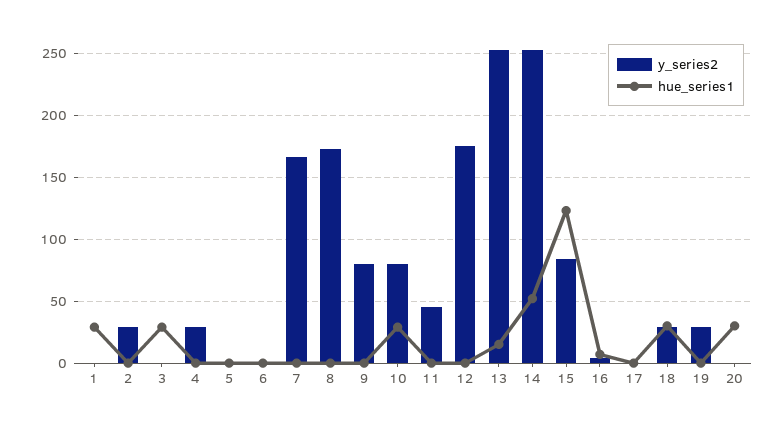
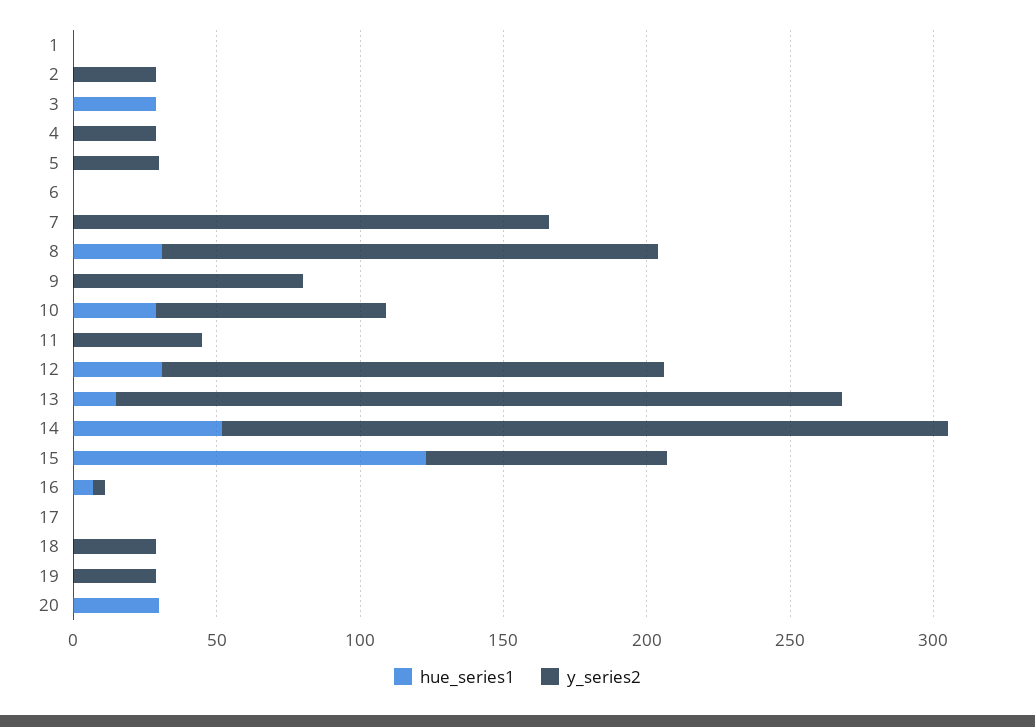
  {
    "y_series2": {
      "1": 0,
      "2": 30,
      "3": 0,
      "4": 30,
-     "5": 0,
+     "5": 30,
      "6": 0,
      "7": 165,
      "8": 175,
      "9": 80,
      "10": 80,
      "11": 45,
      "12": 175,
      "13": 255,
      "14": 255,
      "15": 85,
      "16": 5,
      "17": 0,
      "18": 30,
      "19": 30,
      "20": 0
    },
    "hue_series1": {
-     "1": 30,
+     "1": 0,
      "2": 0,
      "3": 30,
      "4": 0,
      "5": 0,
      "6": 0,
      "7": 0,
-     "8": 0,
+     "8": 30,
      "9": 0,
      "10": 30,
      "11": 0,
-     "12": 0,
+     "12": 30,
      "13": 15,
      "14": 50,
      "15": 125,
      "16": 5,
      "17": 0,
-     "18": 30,
+     "18": 0,
      "19": 0,
      "20": 30
    }
  }

